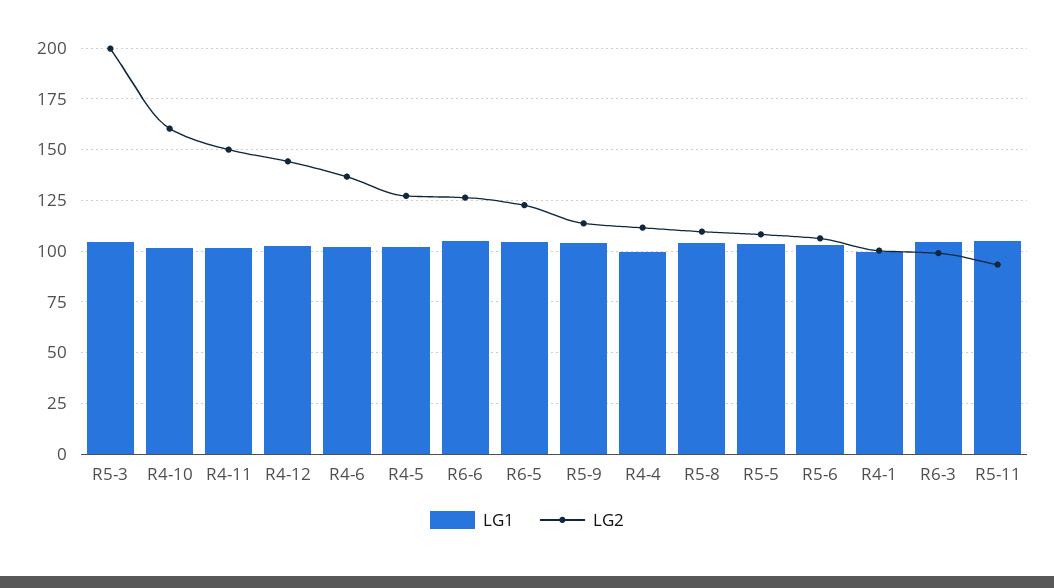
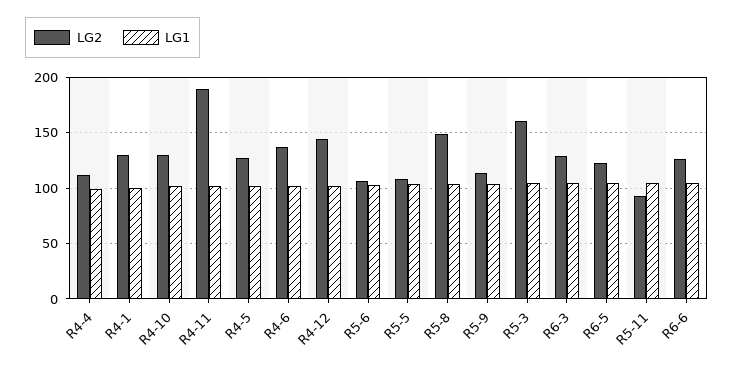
  {
    "LG1": {
      "R5-3": 105,
      "R4-10": 100,
      "R4-11": 100,
      "R4-12": 100,
      "R4-6": 100,
      "R4-5": 100,
      "R6-6": 105,
      "R6-5": 105,
      "R5-9": 105,
      "R4-4": 100,
      "R5-8": 105,
      "R5-5": 105,
      "R5-6": 105,
      "R4-1": 100,
      "R6-3": 105,
      "R5-11": 105
    },
    "LG2": {
-     "R5-3": 200,
+     "R5-3": 160,
-     "R4-10": 160,
+     "R4-10": 130,
-     "R4-11": 150,
+     "R4-11": 190,
      "R4-12": 145,
      "R4-6": 135,
      "R4-5": 125,
      "R6-6": 125,
      "R6-5": 125,
      "R5-9": 115,
      "R4-4": 110,
-     "R5-8": 110,
+     "R5-8": 150,
      "R5-5": 110,
      "R5-6": 105,
-     "R4-1": 100,
+     "R4-1": 130,
-     "R6-3": 100,
+     "R6-3": 130,
      "R5-11": 95
    }
  }

